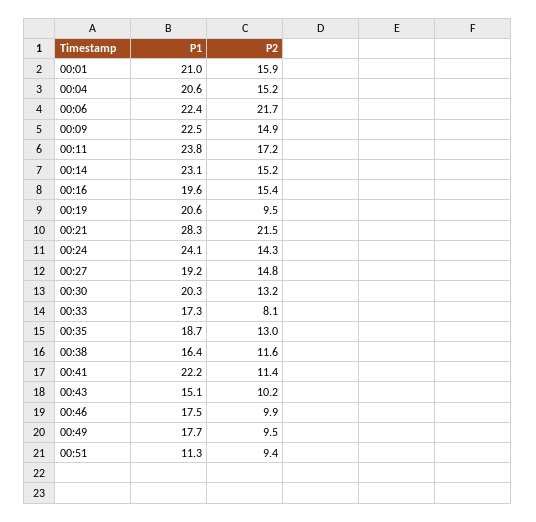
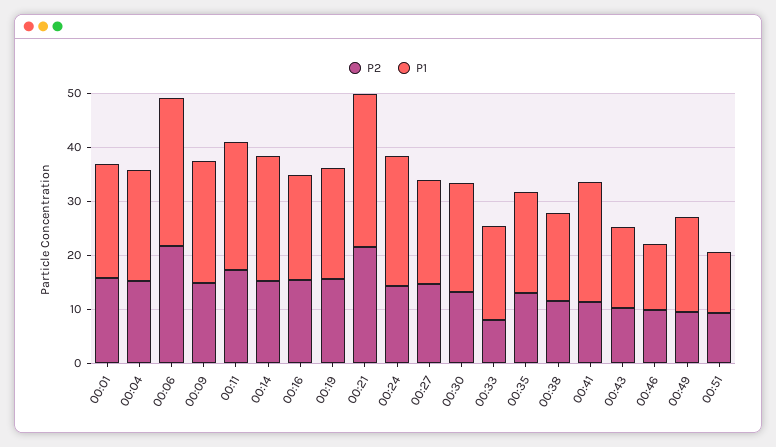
  {
    "P1": {
      "00:01": 21,
      "00:04": 20.6,
-     "00:06": 22.4,
+     "00:06": 28,
      "00:09": 22.5,
      "00:11": 23.8,
      "00:14": 23.1,
      "00:16": 19.6,
      "00:19": 20.6,
      "00:21": 28.3,
      "00:24": 24.1,
      "00:27": 19.2,
      "00:30": 20.3,
      "00:33": 17.3,
      "00:35": 18.7,
      "00:38": 16.4,
      "00:41": 22.2,
      "00:43": 15.1,
-     "00:46": 17.5,
+     "00:46": 12,
      "00:49": 17.7,
      "00:51": 11.3
    },
    "P2": {
      "00:01": 15.9,
      "00:04": 15.2,
      "00:06": 21.7,
      "00:09": 14.9,
      "00:11": 17.2,
      "00:14": 15.2,
      "00:16": 15.4,
-     "00:19": 9.5,
+     "00:19": 16,
      "00:21": 21.5,
      "00:24": 14.3,
      "00:27": 14.8,
      "00:30": 13.2,
      "00:33": 8.1,
      "00:35": 13,
      "00:38": 11.6,
      "00:41": 11.4,
      "00:43": 10.2,
      "00:46": 9.9,
      "00:49": 9.5,
      "00:51": 9.4
    }
  }

